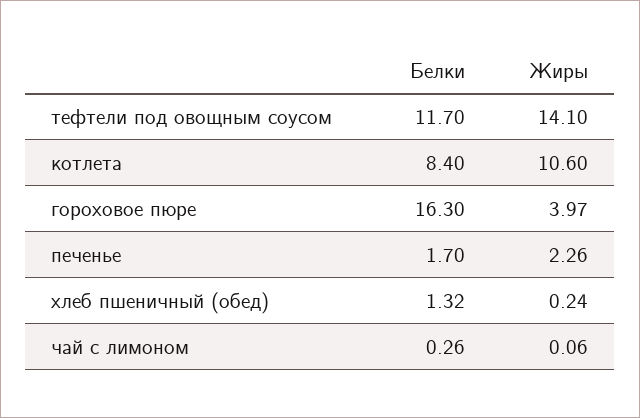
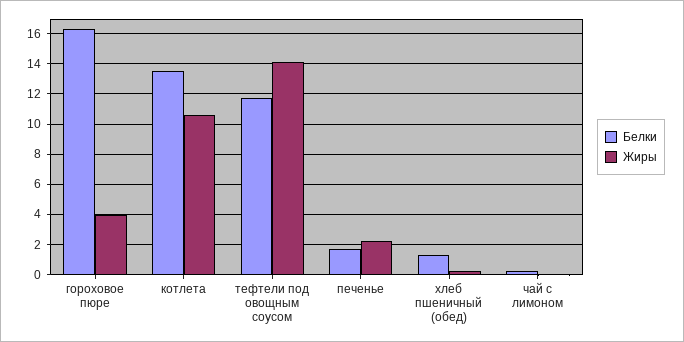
  {
    "Белки": {
      "тефтели под овощным соусом": 11.7,
-     "котлета": 8.4,
+     "котлета": 13.5,
      "гороховое пюре": 16.3,
      "печенье": 1.7,
      "хлеб пшеничный (обед)": 1.32,
      "чай с лимоном": 0.26
    },
    "Жиры": {
      "тефтели под овощным соусом": 14.1,
      "котлета": 10.6,
      "гороховое пюре": 3.97,
      "печенье": 2.26,
      "хлеб пшеничный (обед)": 0.24,
      "чай с лимоном": 0.06
    }
  }

